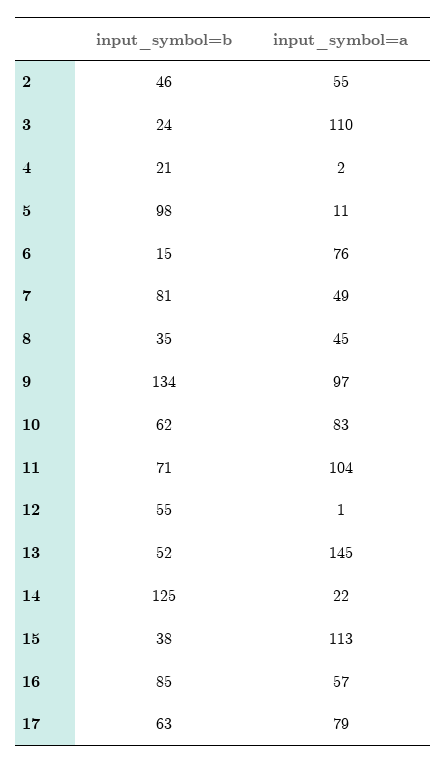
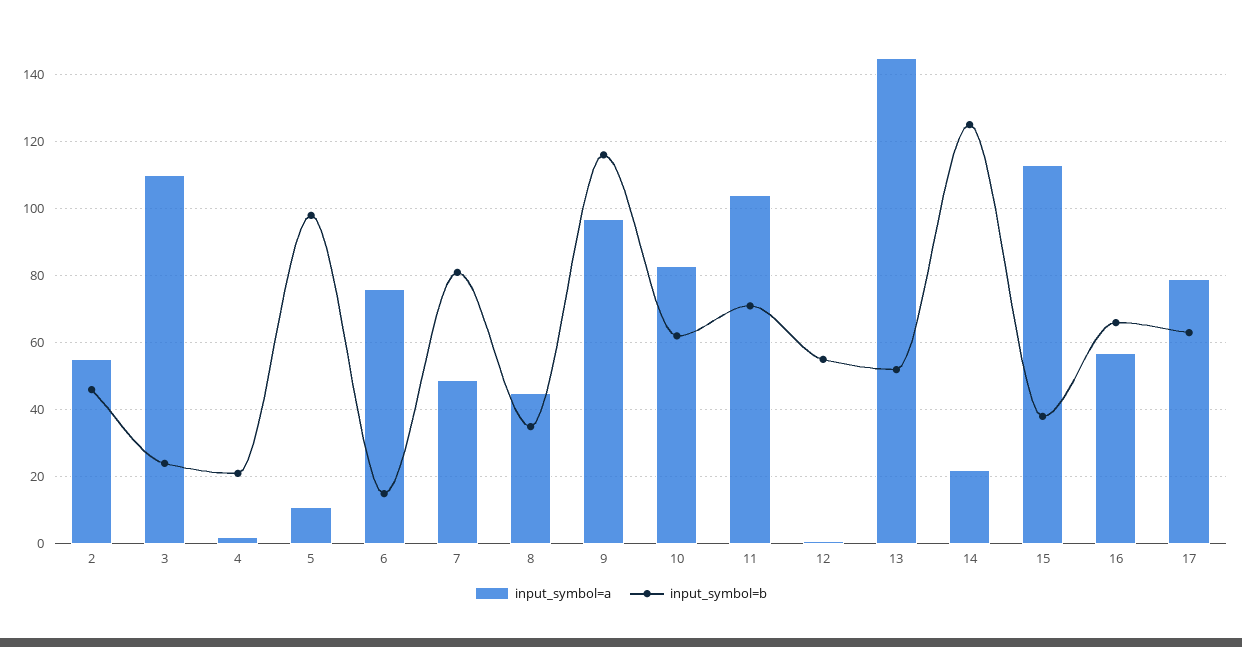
  {
    "input_symbol=b": {
      "2": 46,
      "3": 24,
      "4": 21,
      "5": 98,
      "6": 15,
      "7": 81,
      "8": 35,
-     "9": 134,
+     "9": 115,
      "10": 62,
      "11": 71,
      "12": 55,
      "13": 52,
      "14": 125,
      "15": 38,
-     "16": 85,
+     "16": 65,
      "17": 63
    },
    "input_symbol=a": {
      "2": 55,
      "3": 110,
      "4": 2,
      "5": 11,
      "6": 76,
      "7": 49,
      "8": 45,
      "9": 97,
      "10": 83,
      "11": 104,
      "12": 1,
      "13": 145,
      "14": 22,
      "15": 113,
      "16": 57,
      "17": 79
    }
  }

